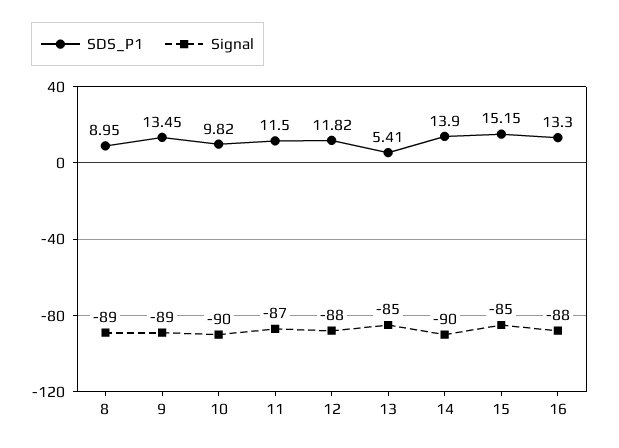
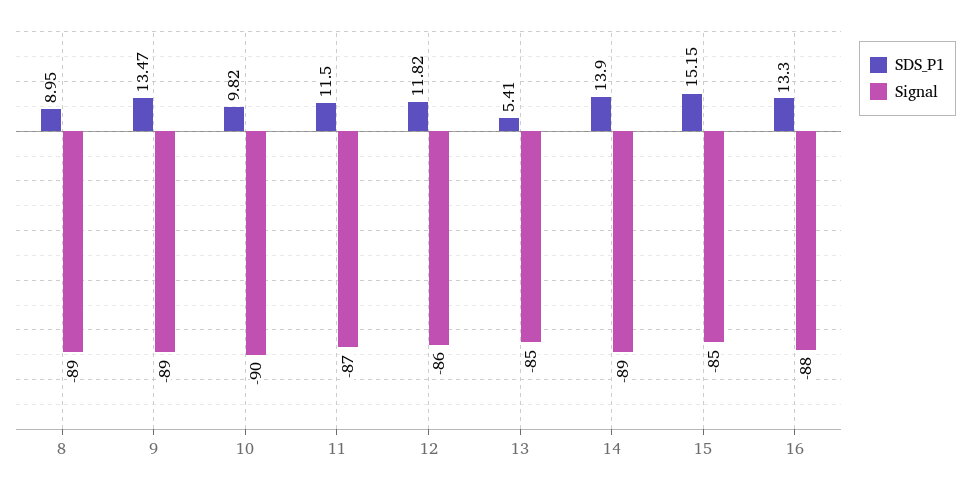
  {
    "SDS_P1": {
      "8": 8.95,
-     "9": 13.45,
+     "9": 13.47,
      "10": 9.82,
      "11": 11.5,
      "12": 11.82,
      "13": 5.41,
      "14": 13.9,
      "15": 15.15,
      "16": 13.3
    },
    "Signal": {
      "8": -89,
      "9": -89,
      "10": -90,
      "11": -87,
-     "12": -88,
+     "12": -86,
      "13": -85,
-     "14": -90,
+     "14": -89,
      "15": -85,
      "16": -88
    }
  }

